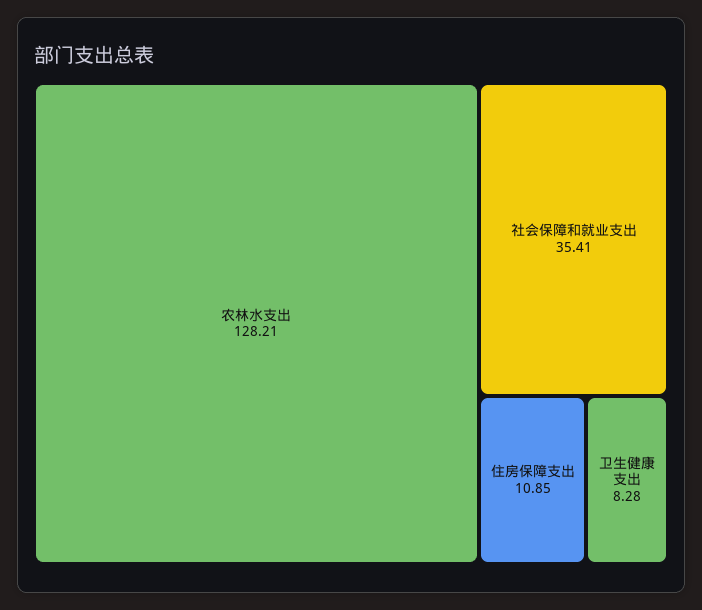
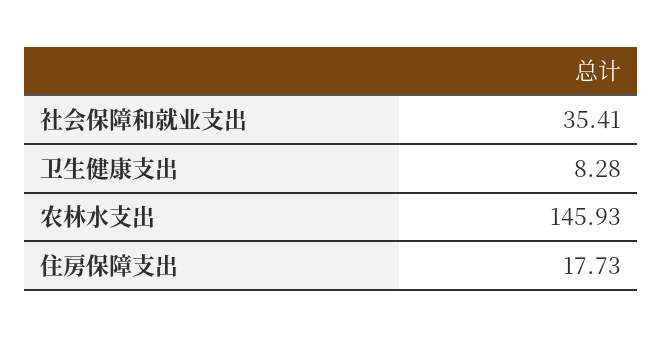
  {
-   "农林水支出": 128.21,
+   "农林水支出": 145.93,
    "社会保障和就业支出": 35.41,
-   "住房保障支出": 10.85,
+   "住房保障支出": 17.73,
    "卫生健康支出": 8.28
  }

